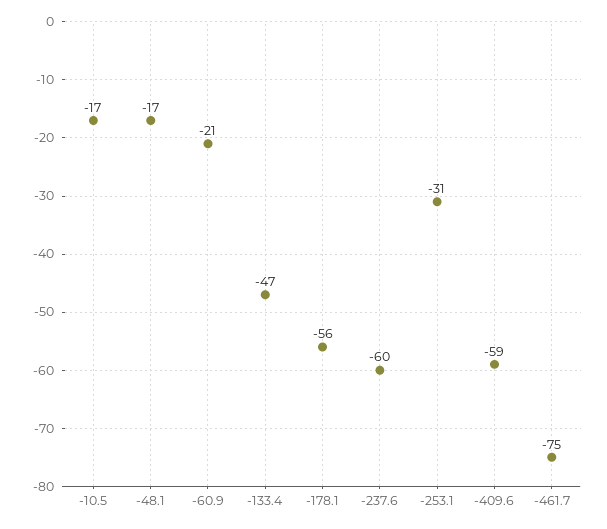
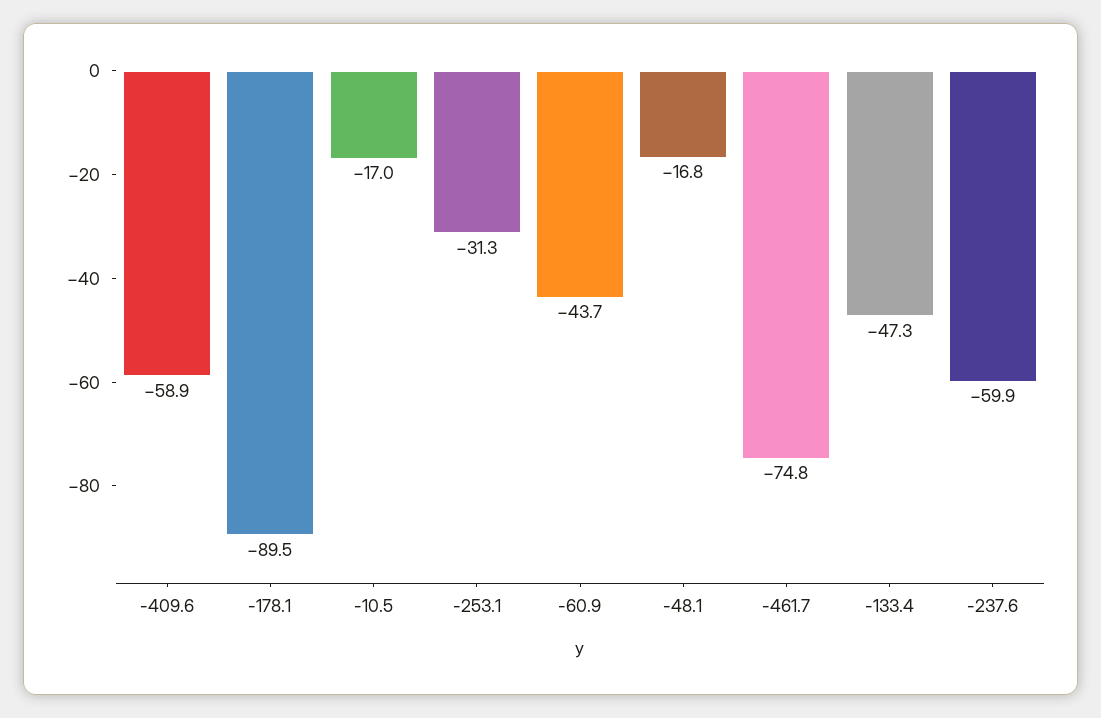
  {
    "-10.5": -17,
    "-48.1": -16.8,
-   "-60.9": -21,
+   "-60.9": -43.7,
    "-133.4": -47.3,
-   "-178.1": -56,
+   "-178.1": -89.5,
    "-237.6": -59.9,
    "-253.1": -31.3,
    "-409.6": -58.9,
    "-461.7": -74.8
  }

